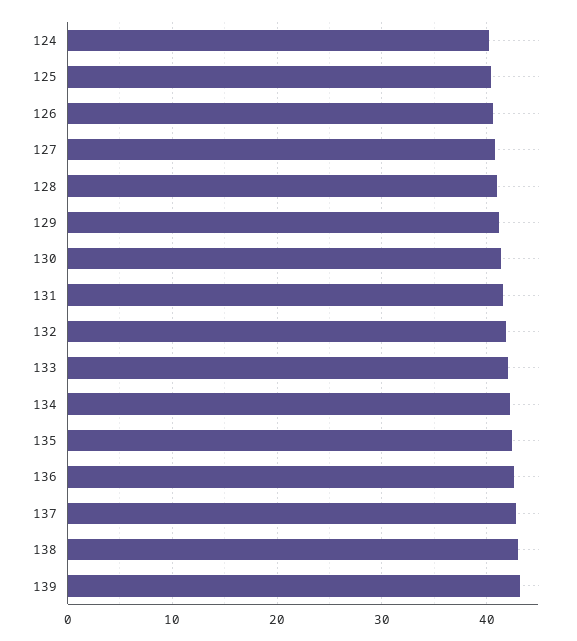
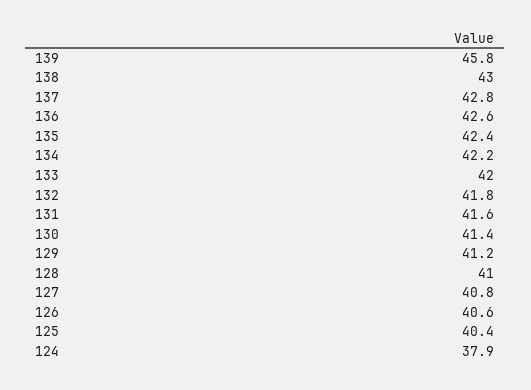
  {
-   "124": 40,
+   "124": 37.9,
    "125": 40.4,
    "126": 40.6,
    "127": 40.8,
    "128": 41,
    "129": 41.2,
    "130": 41.4,
    "131": 41.6,
    "132": 41.8,
    "133": 42,
    "134": 42.2,
    "135": 42.4,
    "136": 42.6,
    "137": 42.8,
    "138": 43,
-   "139": 43
+   "139": 45.8
  }

